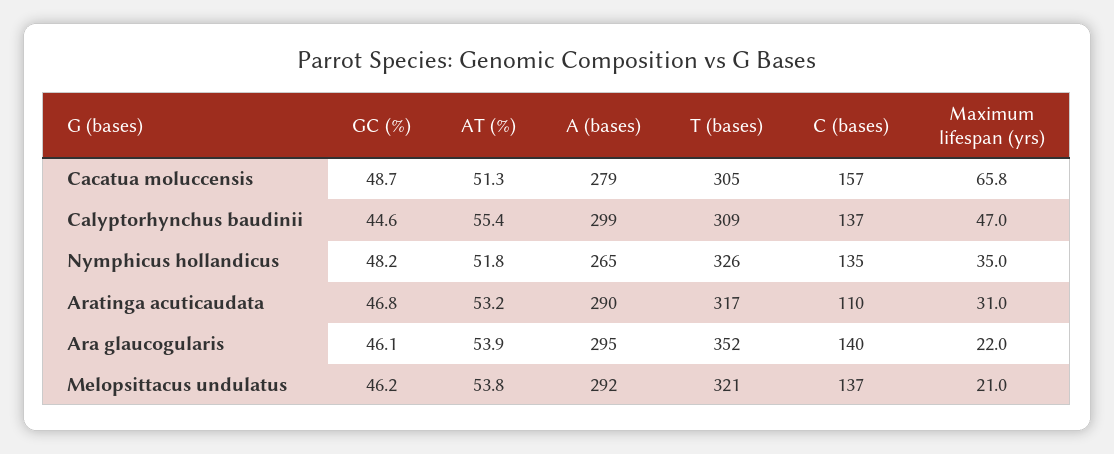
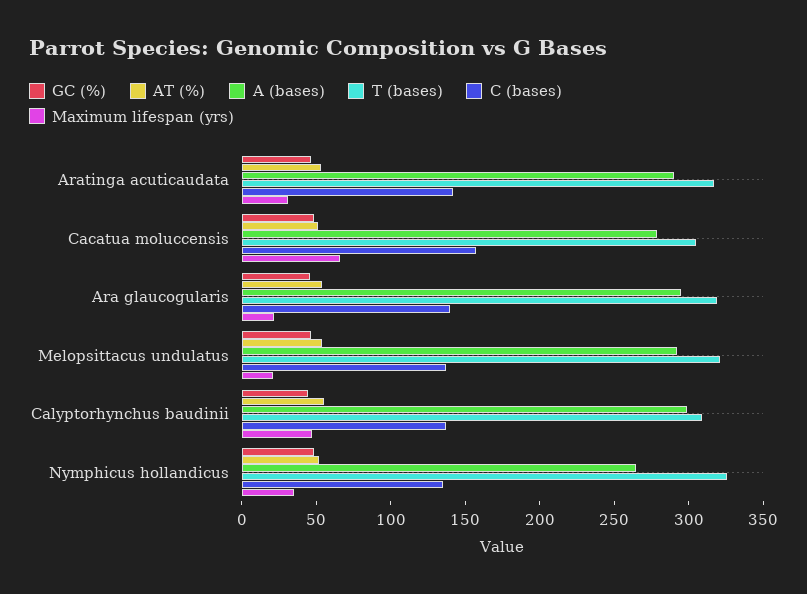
  {
    "GC (%)": {
      "Cacatua moluccensis": 48.7,
      "Calyptorhynchus baudinii": 44.6,
      "Nymphicus hollandicus": 48.2,
      "Aratinga acuticaudata": 46.8,
      "Ara glaucogularis": 46.1,
      "Melopsittacus undulatus": 46.2
    },
    "AT (%)": {
      "Cacatua moluccensis": 51.3,
      "Calyptorhynchus baudinii": 55.4,
      "Nymphicus hollandicus": 51.8,
      "Aratinga acuticaudata": 53.2,
      "Ara glaucogularis": 53.9,
      "Melopsittacus undulatus": 53.8
    },
    "A (bases)": {
      "Cacatua moluccensis": 279,
      "Calyptorhynchus baudinii": 299,
      "Nymphicus hollandicus": 265,
      "Aratinga acuticaudata": 290,
      "Ara glaucogularis": 295,
      "Melopsittacus undulatus": 292
    },
    "T (bases)": {
      "Cacatua moluccensis": 305,
      "Calyptorhynchus baudinii": 309,
      "Nymphicus hollandicus": 326,
      "Aratinga acuticaudata": 317,
-     "Ara glaucogularis": 352,
+     "Ara glaucogularis": 320,
      "Melopsittacus undulatus": 321
    },
    "C (bases)": {
      "Cacatua moluccensis": 157,
      "Calyptorhynchus baudinii": 137,
      "Nymphicus hollandicus": 135,
-     "Aratinga acuticaudata": 110,
+     "Aratinga acuticaudata": 140,
      "Ara glaucogularis": 140,
      "Melopsittacus undulatus": 137
    },
    "Maximum lifespan (yrs)": {
      "Cacatua moluccensis": 65.8,
      "Calyptorhynchus baudinii": 47,
      "Nymphicus hollandicus": 35,
      "Aratinga acuticaudata": 31,
      "Ara glaucogularis": 22,
      "Melopsittacus undulatus": 21
    }
  }

